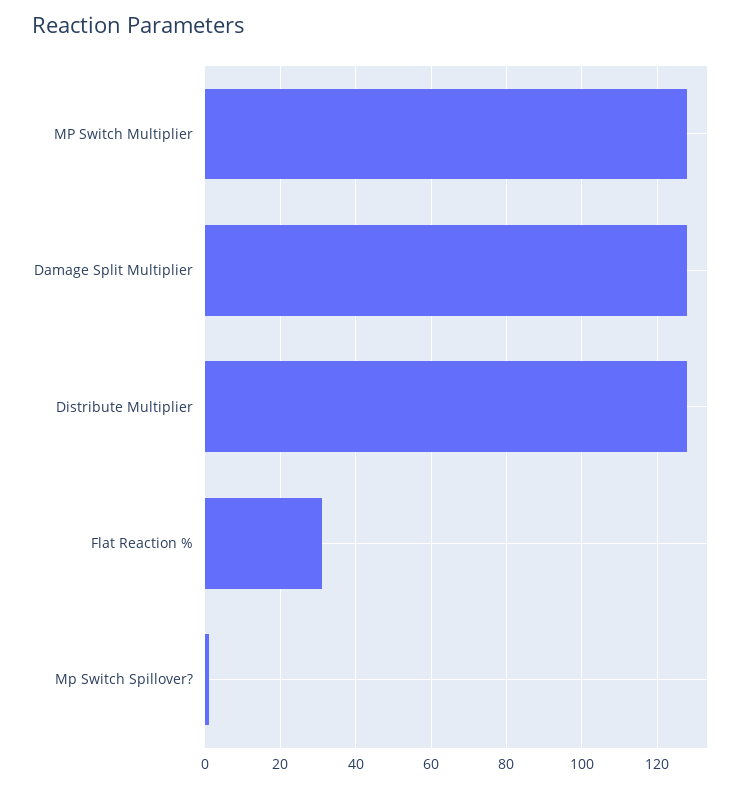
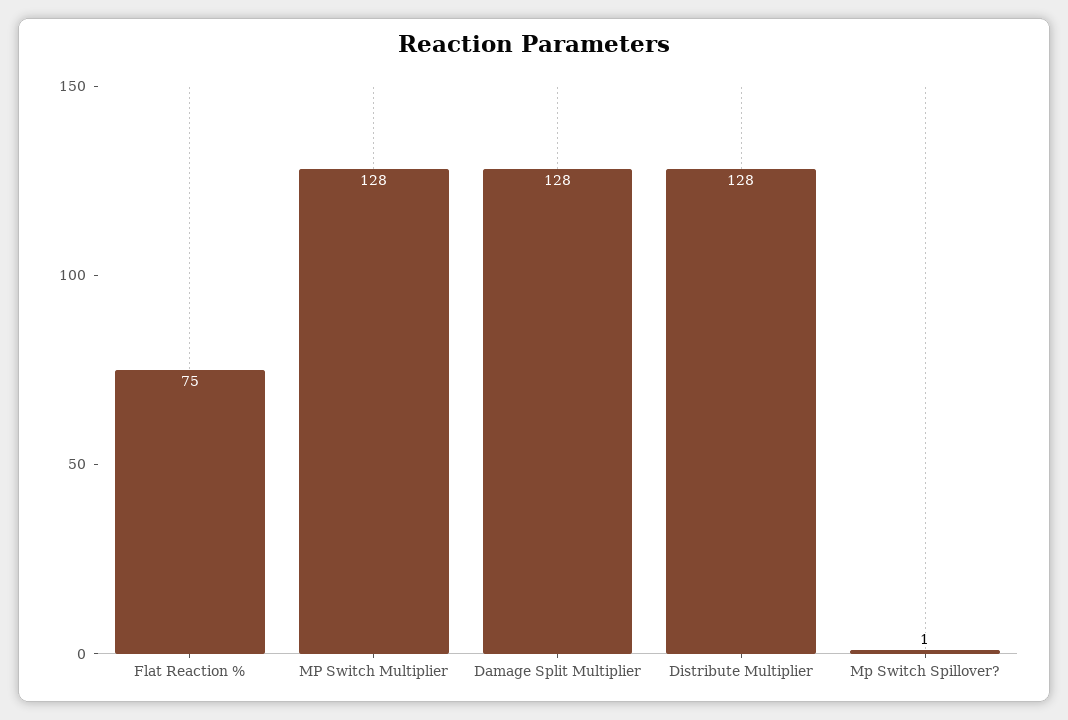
  {
    "MP Switch Multiplier": 128,
    "Damage Split Multiplier": 128,
    "Distribute Multiplier": 128,
-   "Flat Reaction %": 30,
+   "Flat Reaction %": 75,
    "Mp Switch Spillover?": 1
  }

